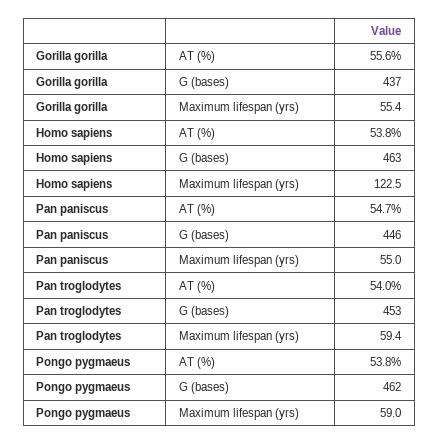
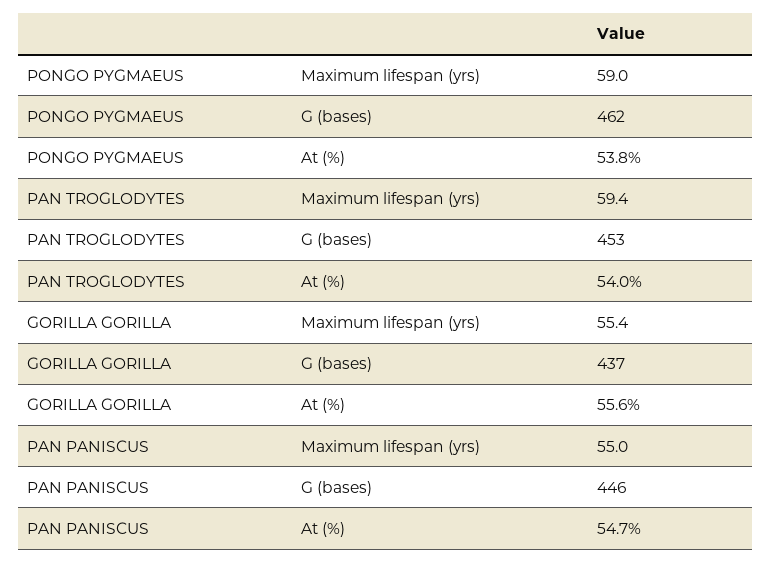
  {
    "Gorilla gorilla": {
      "AT (%)": 55.6,
      "G (bases)": 437,
      "Maximum lifespan (yrs)": 55.4
    },
-   "Homo sapiens": {
-     "AT (%)": 53.8,
-     "G (bases)": 463,
-     "Maximum lifespan (yrs)": 122.5
-   },
    "Pan paniscus": {
      "AT (%)": 54.7,
      "G (bases)": 446,
      "Maximum lifespan (yrs)": 55
    },
    "Pan troglodytes": {
      "AT (%)": 54,
      "G (bases)": 453,
      "Maximum lifespan (yrs)": 59.4
    },
    "Pongo pygmaeus": {
      "AT (%)": 53.8,
      "G (bases)": 462,
      "Maximum lifespan (yrs)": 59
    }
  }

